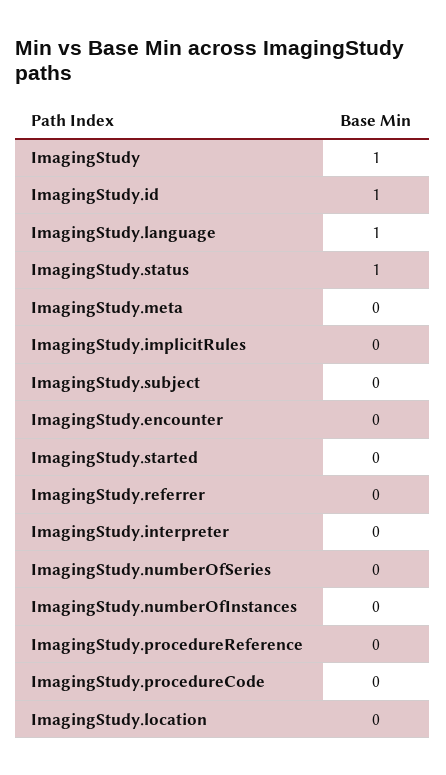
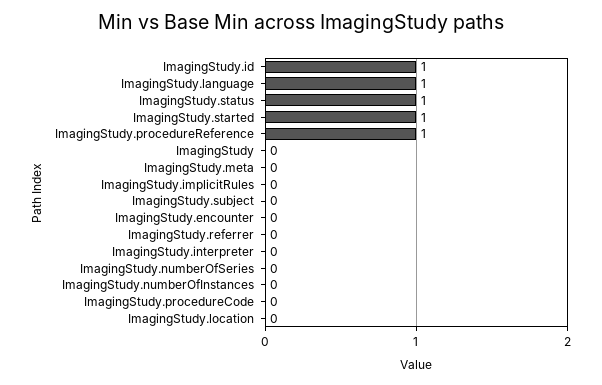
  {
-   "ImagingStudy": 1,
+   "ImagingStudy": 0,
    "ImagingStudy.id": 1,
    "ImagingStudy.language": 1,
    "ImagingStudy.status": 1,
    "ImagingStudy.meta": 0,
    "ImagingStudy.implicitRules": 0,
    "ImagingStudy.subject": 0,
    "ImagingStudy.encounter": 0,
-   "ImagingStudy.started": 0,
+   "ImagingStudy.started": 1,
    "ImagingStudy.referrer": 0,
    "ImagingStudy.interpreter": 0,
    "ImagingStudy.numberOfSeries": 0,
    "ImagingStudy.numberOfInstances": 0,
-   "ImagingStudy.procedureReference": 0,
+   "ImagingStudy.procedureReference": 1,
    "ImagingStudy.procedureCode": 0,
    "ImagingStudy.location": 0
  }

